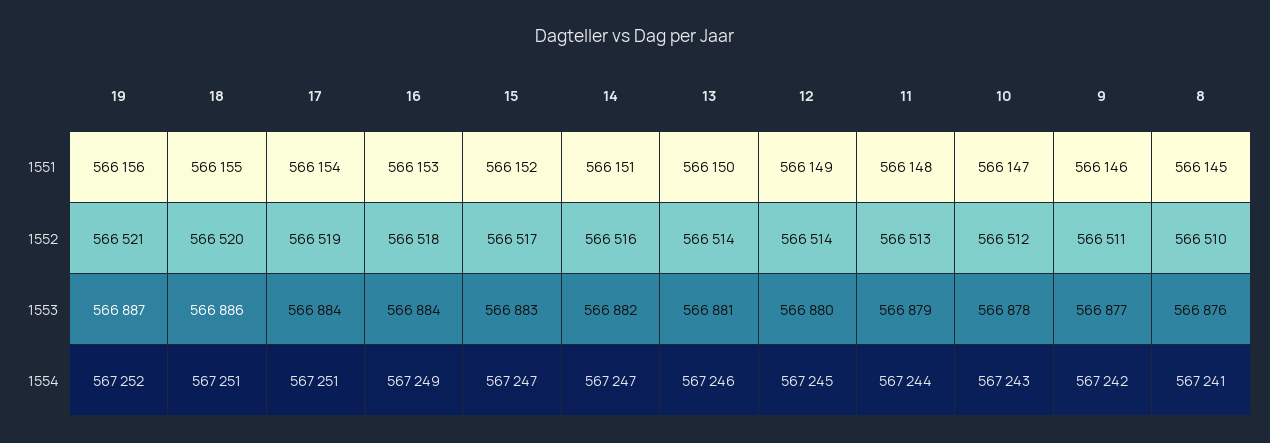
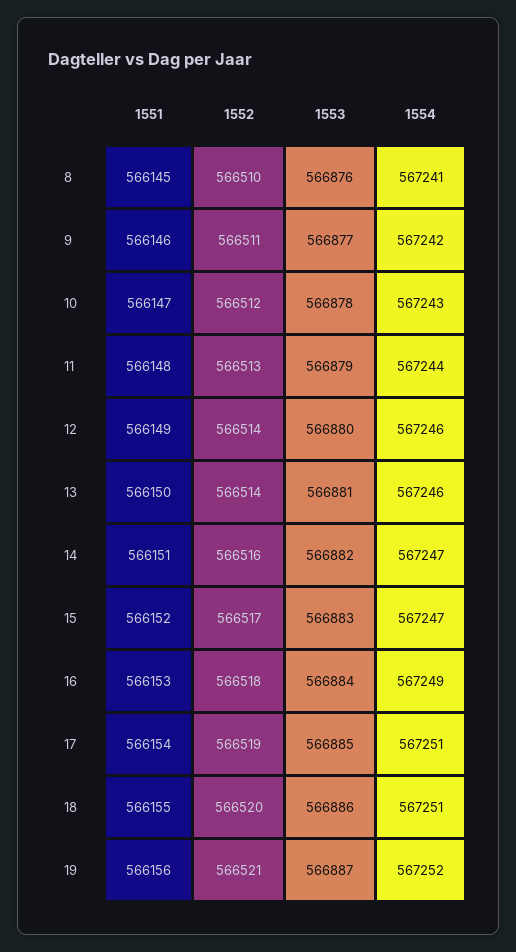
  {
    "19": {
      "1551": 566156,
      "1552": 566521,
      "1553": 566887,
      "1554": 567252
    },
    "18": {
      "1551": 566155,
      "1552": 566520,
      "1553": 566886,
      "1554": 567251
    },
    "17": {
      "1551": 566154,
      "1552": 566519,
-     "1553": 566884,
+     "1553": 566885,
      "1554": 567251
    },
    "16": {
      "1551": 566153,
      "1552": 566518,
      "1553": 566884,
      "1554": 567249
    },
    "15": {
      "1551": 566152,
      "1552": 566517,
      "1553": 566883,
      "1554": 567247
    },
    "14": {
      "1551": 566151,
      "1552": 566516,
      "1553": 566882,
      "1554": 567247
    },
    "13": {
      "1551": 566150,
      "1552": 566514,
      "1553": 566881,
      "1554": 567246
    },
    "12": {
      "1551": 566149,
      "1552": 566514,
      "1553": 566880,
-     "1554": 567245
+     "1554": 567246
    },
    "11": {
      "1551": 566148,
      "1552": 566513,
      "1553": 566879,
      "1554": 567244
    },
    "10": {
      "1551": 566147,
      "1552": 566512,
      "1553": 566878,
      "1554": 567243
    },
    "9": {
      "1551": 566146,
      "1552": 566511,
      "1553": 566877,
      "1554": 567242
    },
    "8": {
      "1551": 566145,
      "1552": 566510,
      "1553": 566876,
      "1554": 567241
    }
  }

